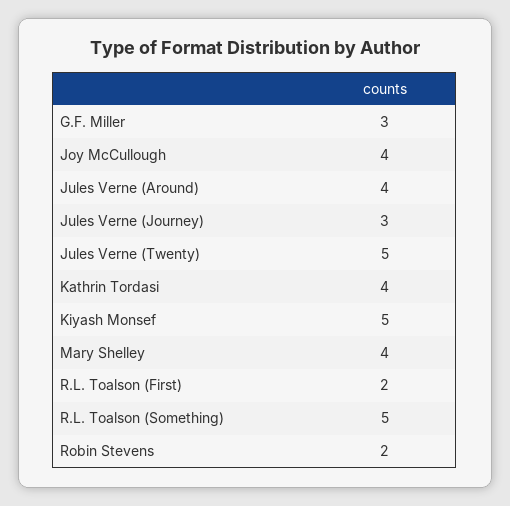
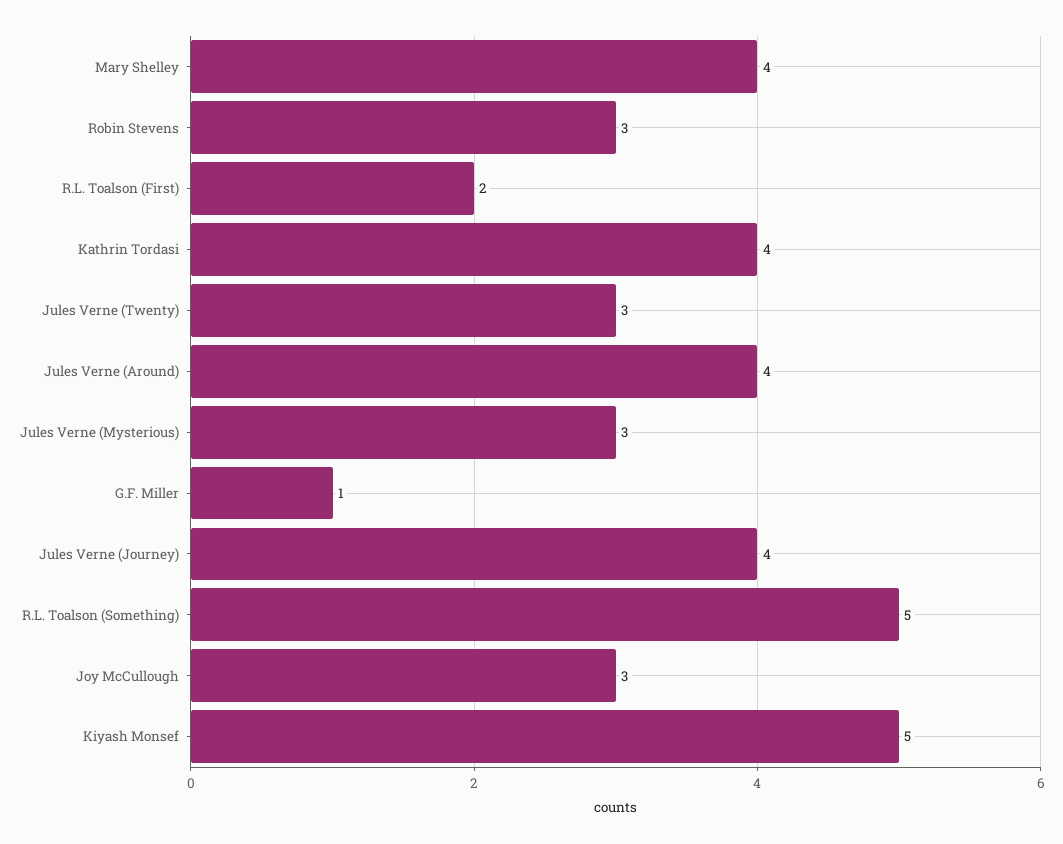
  {
-   "G.F. Miller": 3,
+   "G.F. Miller": 1,
-   "Joy McCullough": 4,
+   "Joy McCullough": 3,
    "Jules Verne (Around)": 4,
-   "Jules Verne (Journey)": 3,
+   "Jules Verne (Journey)": 4,
-   "Jules Verne (Twenty)": 5,
+   "Jules Verne (Twenty)": 3,
    "Kathrin Tordasi": 4,
    "Kiyash Monsef": 5,
    "Mary Shelley": 4,
    "R.L. Toalson (First)": 2,
    "R.L. Toalson (Something)": 5,
-   "Robin Stevens": 2
+   "Robin Stevens": 3,
+   "Jules Verne (Mysterious)": 3
  }

